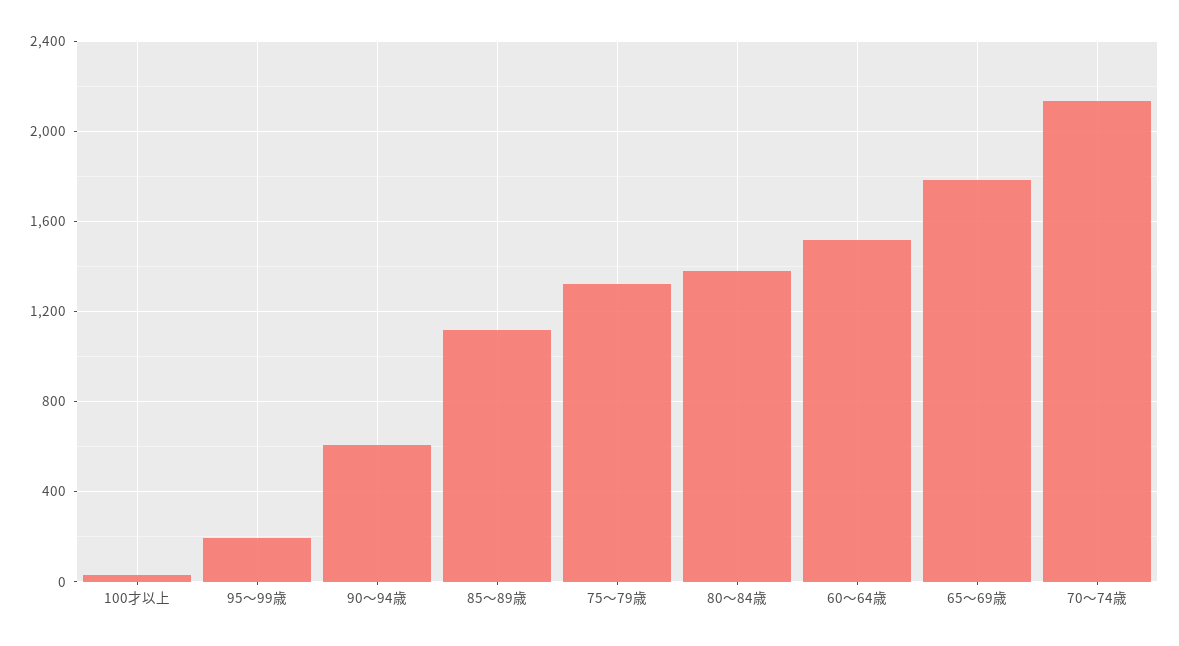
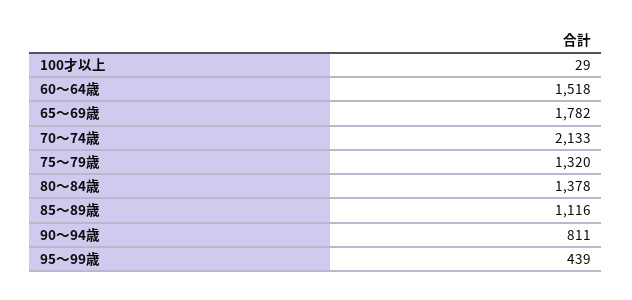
  {
    "100才以上": 29,
-   "95～99歳": 200,
+   "95～99歳": 439,
-   "90～94歳": 600,
+   "90～94歳": 811,
    "85～89歳": 1116,
    "75～79歳": 1320,
    "80～84歳": 1378,
    "60～64歳": 1518,
    "65～69歳": 1782,
    "70～74歳": 2133
  }

